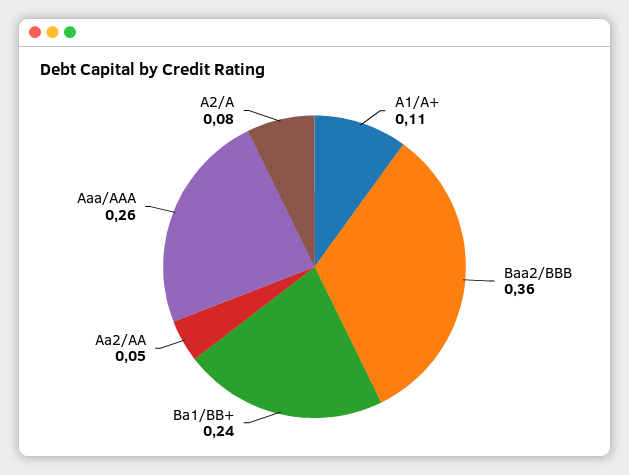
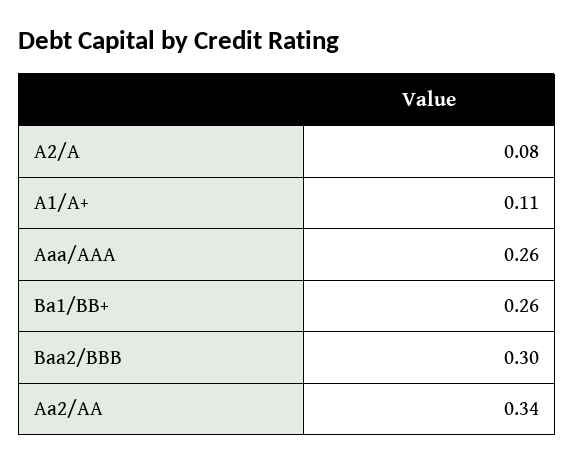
  {
    "A1/A+": 0.11,
-   "Baa2/BBB": 0.36,
+   "Baa2/BBB": 0.3,
-   "Ba1/BB+": 0.24,
+   "Ba1/BB+": 0.26,
-   "Aa2/AA": 0.05,
+   "Aa2/AA": 0.34,
    "Aaa/AAA": 0.26,
    "A2/A": 0.08
  }

